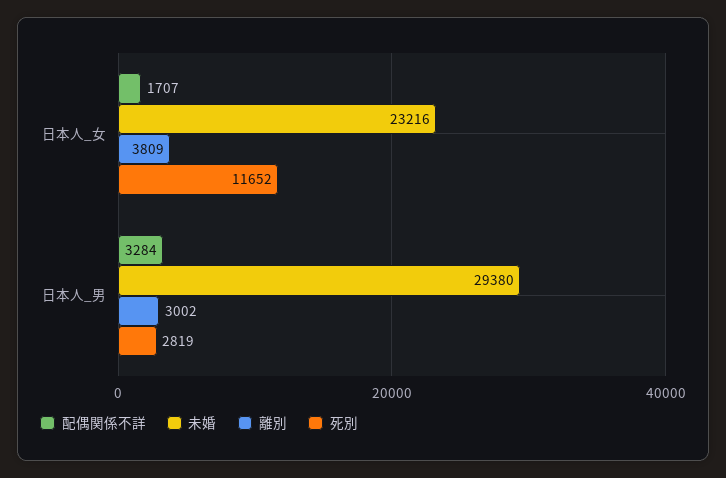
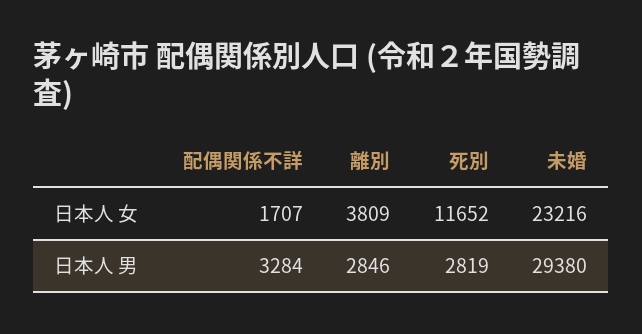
  {
    "配偶関係不詳": {
      "日本人_女": 1707,
      "日本人_男": 3284
    },
    "未婚": {
      "日本人_女": 23216,
      "日本人_男": 29380
    },
    "離別": {
      "日本人_女": 3809,
-     "日本人_男": 3002
+     "日本人_男": 2846
    },
    "死別": {
      "日本人_女": 11652,
      "日本人_男": 2819
    }
  }

